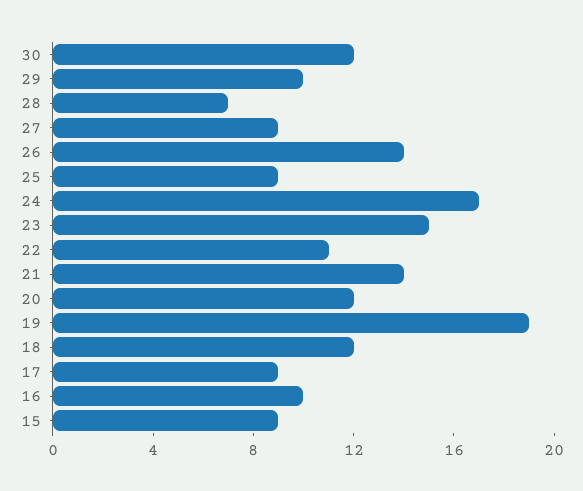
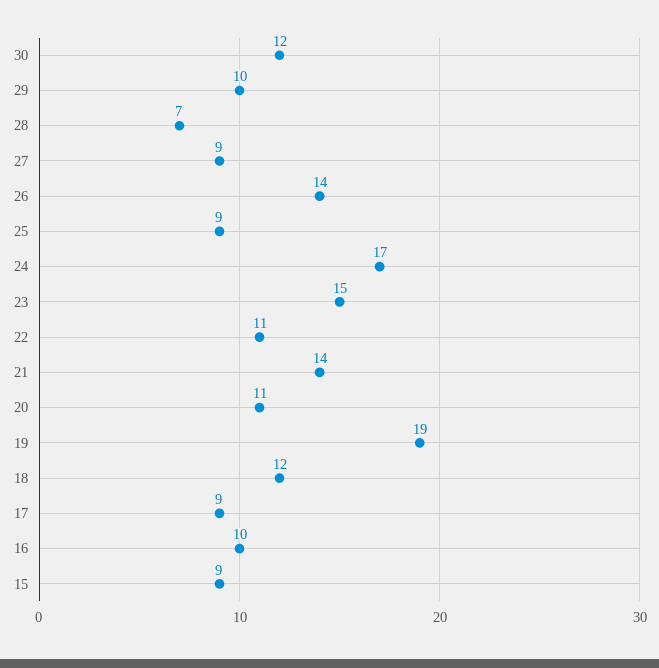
  {
    "30": 12,
    "29": 10,
    "28": 7,
    "27": 9,
    "26": 14,
    "25": 9,
    "24": 17,
    "23": 15,
    "22": 11,
    "21": 14,
-   "20": 12,
+   "20": 11,
    "19": 19,
    "18": 12,
    "17": 9,
    "16": 10,
    "15": 9
  }

